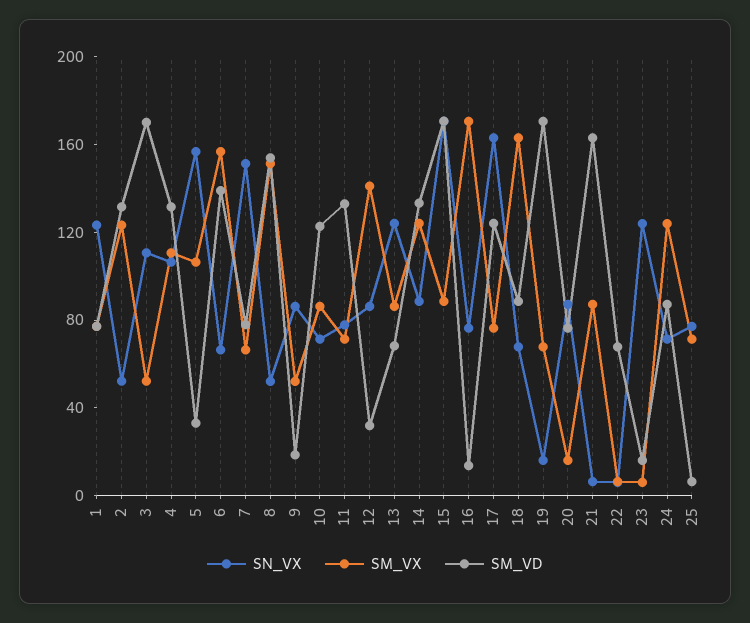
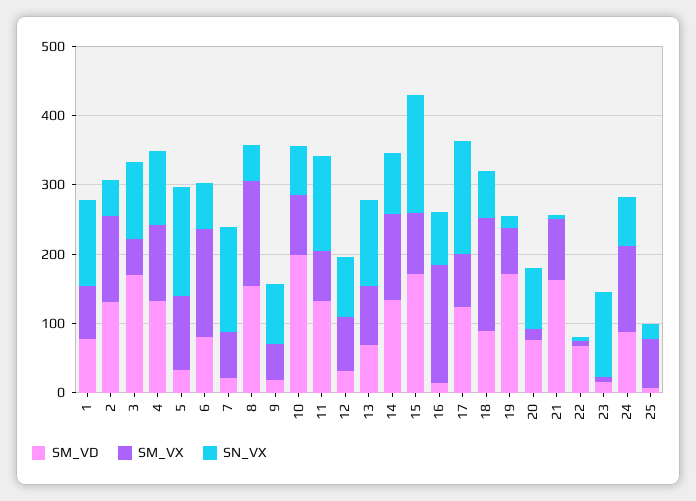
  {
    "SN_VX": {
      "1": 120,
      "2": 50,
      "3": 110,
      "4": 110,
      "5": 160,
      "6": 70,
      "7": 150,
      "8": 50,
      "9": 90,
      "10": 70,
-     "11": 80,
+     "11": 140,
      "12": 90,
      "13": 120,
      "14": 90,
      "15": 170,
      "16": 80,
      "17": 160,
      "18": 70,
      "19": 20,
      "20": 90,
      "21": 10,
      "22": 10,
      "23": 120,
      "24": 70,
-     "25": 80
+     "25": 20
    },
    "SM_VX": {
      "1": 80,
      "2": 120,
      "3": 50,
      "4": 110,
      "5": 110,
      "6": 160,
      "7": 70,
      "8": 150,
      "9": 50,
      "10": 90,
      "11": 70,
-     "12": 140,
+     "12": 80,
      "13": 90,
      "14": 120,
      "15": 90,
      "16": 170,
      "17": 80,
      "18": 160,
      "19": 70,
      "20": 20,
      "21": 90,
      "22": 10,
      "23": 10,
      "24": 120,
      "25": 70
    },
    "SM_VD": {
      "1": 80,
      "2": 130,
      "3": 170,
      "4": 130,
      "5": 30,
-     "6": 140,
+     "6": 80,
-     "7": 80,
+     "7": 20,
      "8": 150,
      "9": 20,
-     "10": 120,
+     "10": 200,
      "11": 130,
      "12": 30,
      "13": 70,
      "14": 130,
      "15": 170,
      "16": 10,
      "17": 120,
      "18": 90,
      "19": 170,
      "20": 80,
      "21": 160,
      "22": 70,
      "23": 20,
      "24": 90,
      "25": 10
    }
  }

